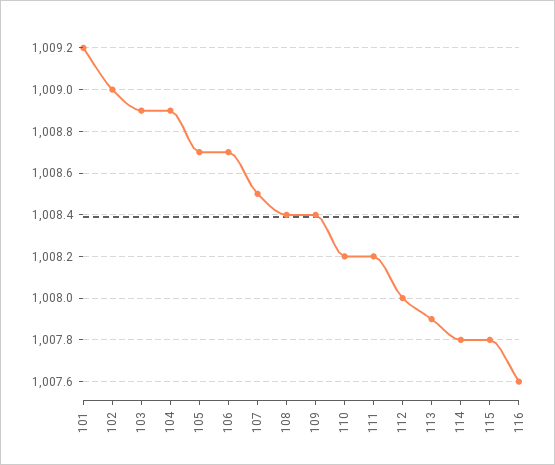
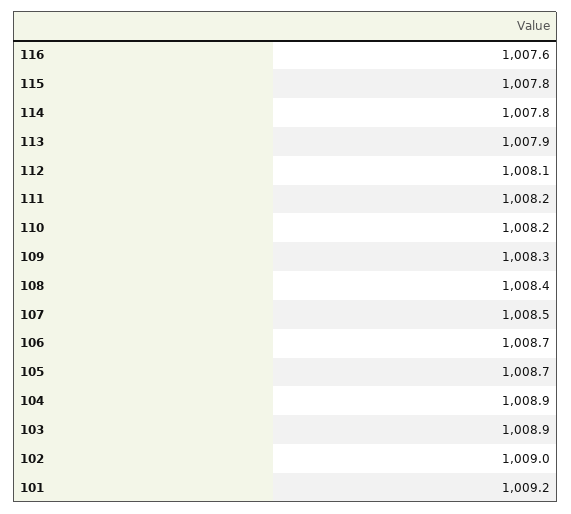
  {
    "101": 1009.2,
    "102": 1009,
    "103": 1008.9,
    "104": 1008.9,
    "105": 1008.7,
    "106": 1008.7,
    "107": 1008.5,
    "108": 1008.4,
-   "109": 1008.4,
+   "109": 1008.3,
    "110": 1008.2,
    "111": 1008.2,
-   "112": 1008,
+   "112": 1008.1,
    "113": 1007.9,
    "114": 1007.8,
    "115": 1007.8,
    "116": 1007.6
  }

